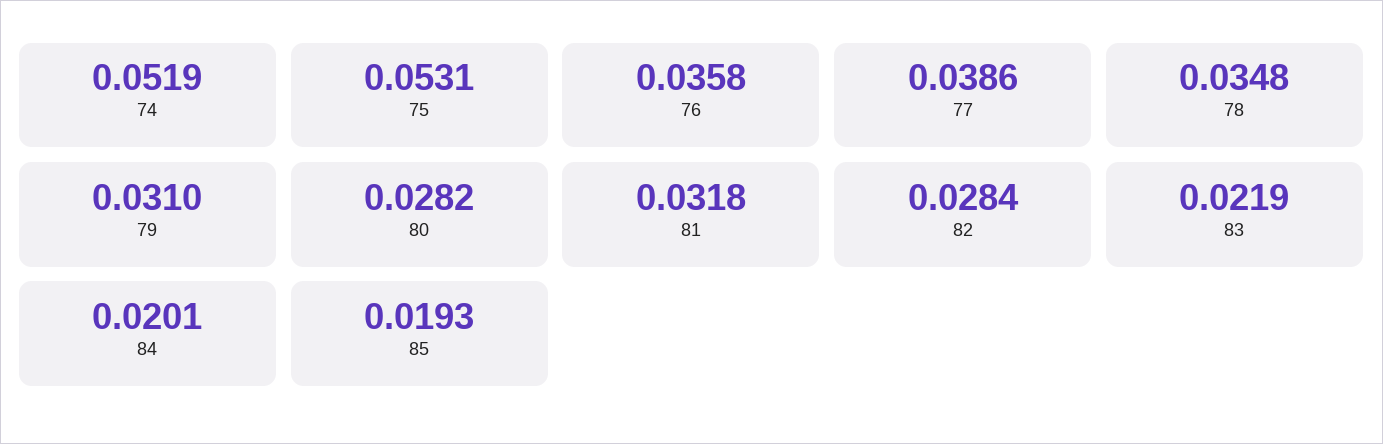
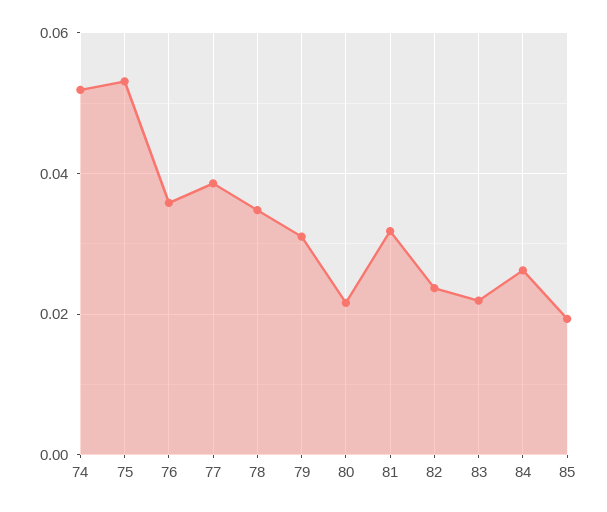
  {
    "74": 0.0519,
    "75": 0.0531,
    "76": 0.0358,
    "77": 0.0386,
    "78": 0.0348,
    "79": 0.031,
-   "80": 0.0282,
+   "80": 0.022,
    "81": 0.0318,
-   "82": 0.0284,
+   "82": 0.024,
    "83": 0.0219,
-   "84": 0.0201,
+   "84": 0.026,
    "85": 0.0193
  }

